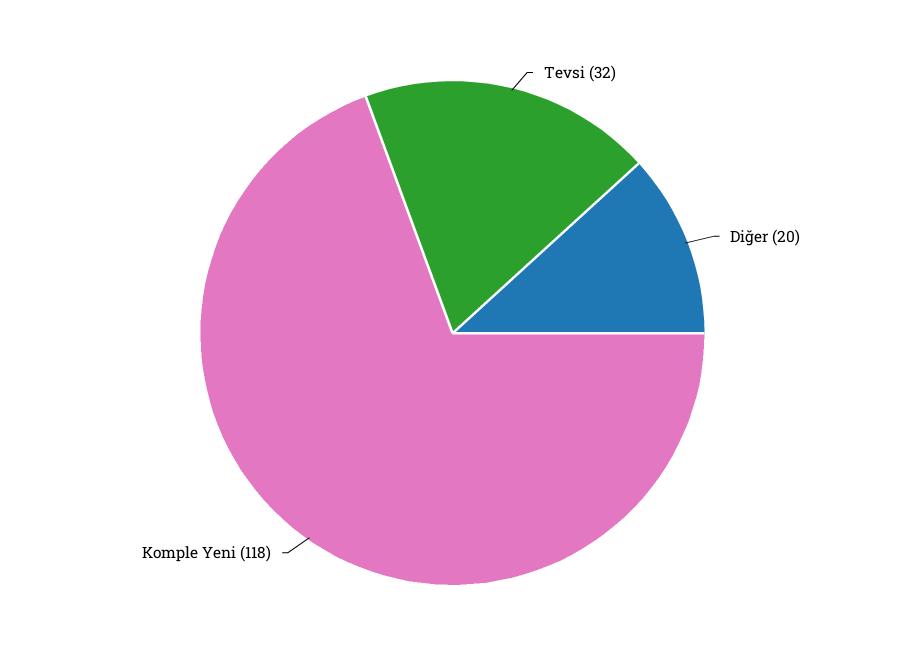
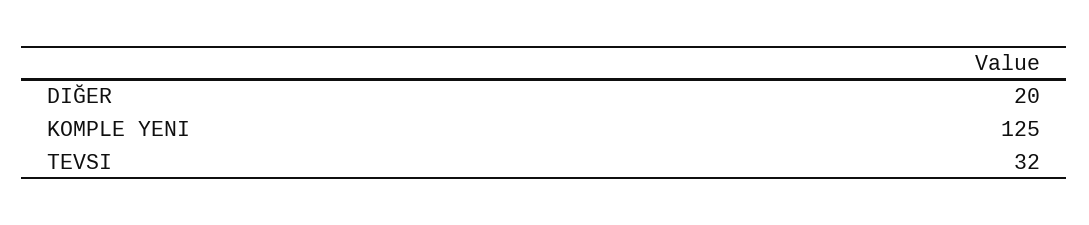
  {
    "Tevsi": 32,
    "Diğer": 20,
-   "Komple Yeni": 118
+   "Komple Yeni": 125
  }

